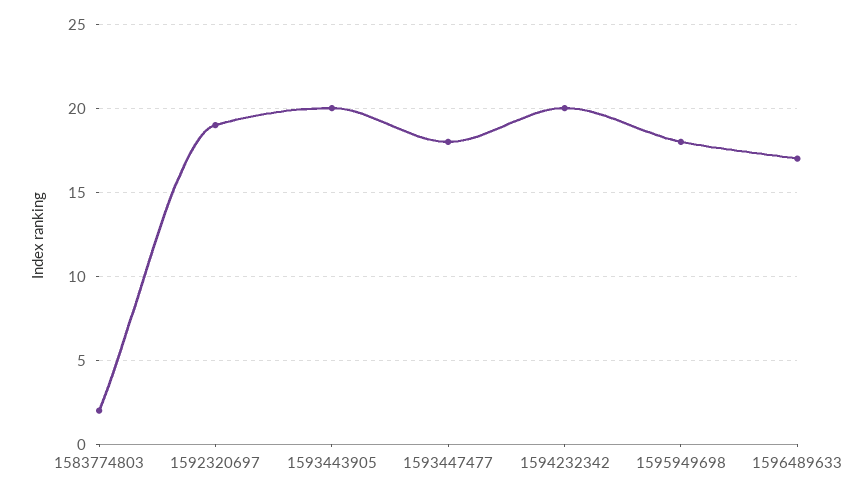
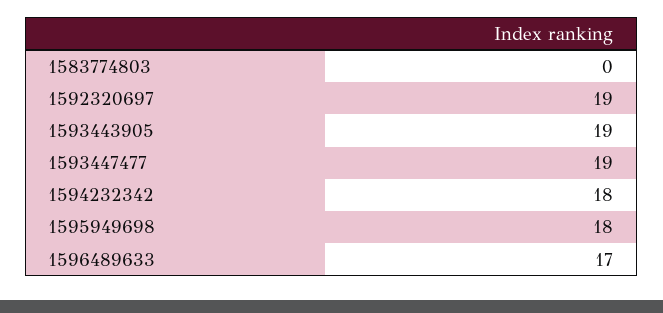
  {
-   "1583774803": 2,
+   "1583774803": 0,
    "1592320697": 19,
-   "1593443905": 20,
+   "1593443905": 19,
-   "1593447477": 18,
+   "1593447477": 19,
-   "1594232342": 20,
+   "1594232342": 18,
    "1595949698": 18,
    "1596489633": 17
  }

